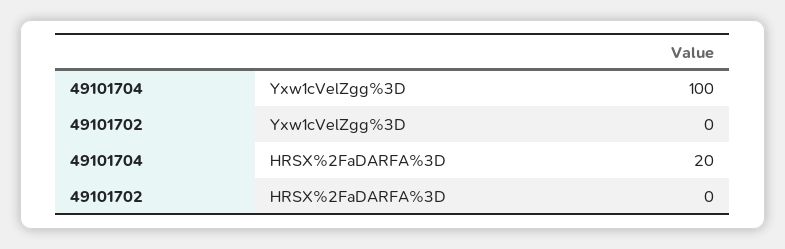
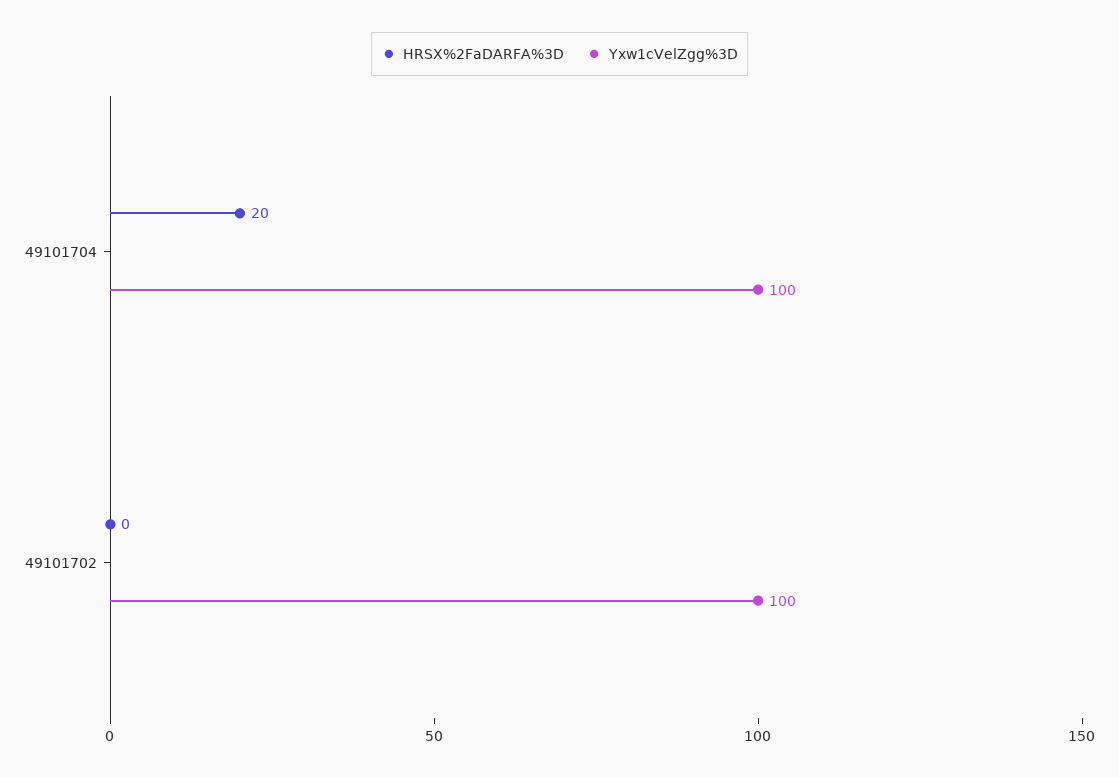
  {
    "Yxw1cVelZgg%3D": {
      "49101704": 100,
-     "49101702": 0
+     "49101702": 100
    },
    "HRSX%2FaDARFA%3D": {
      "49101704": 20,
      "49101702": 0
    }
  }

